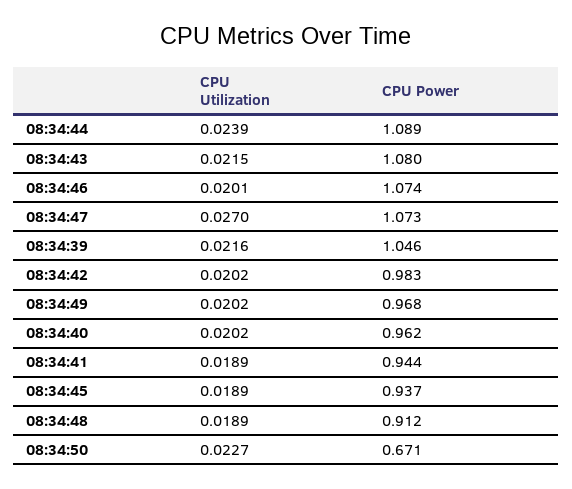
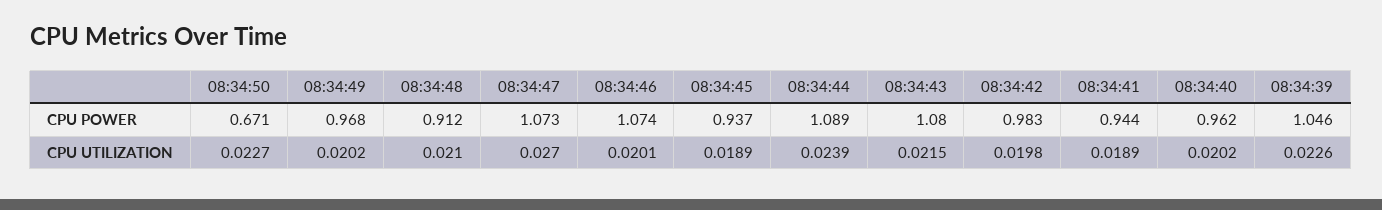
  {
    "CPU Utilization": {
      "08:34:44": 0.0239,
      "08:34:43": 0.0215,
      "08:34:46": 0.0201,
      "08:34:47": 0.027,
-     "08:34:39": 0.0216,
+     "08:34:39": 0.0226,
-     "08:34:42": 0.0202,
+     "08:34:42": 0.0198,
      "08:34:49": 0.0202,
      "08:34:40": 0.0202,
      "08:34:41": 0.0189,
      "08:34:45": 0.0189,
-     "08:34:48": 0.0189,
+     "08:34:48": 0.021,
      "08:34:50": 0.0227
    },
    "CPU Power": {
      "08:34:44": 1.089,
      "08:34:43": 1.08,
      "08:34:46": 1.074,
      "08:34:47": 1.073,
      "08:34:39": 1.046,
      "08:34:42": 0.983,
      "08:34:49": 0.968,
      "08:34:40": 0.962,
      "08:34:41": 0.944,
      "08:34:45": 0.937,
      "08:34:48": 0.912,
      "08:34:50": 0.671
    }
  }

